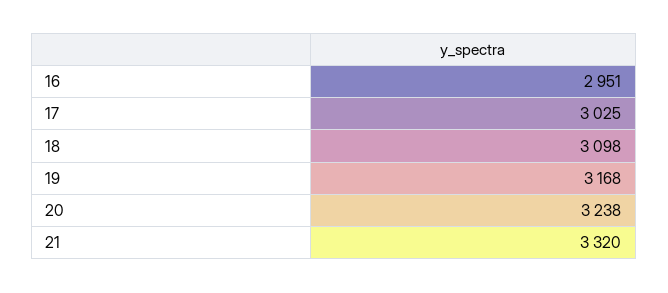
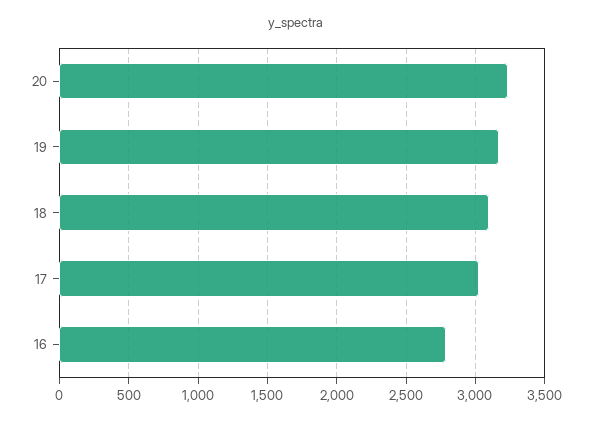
  {
-   "16": 2951,
+   "16": 2800,
    "17": 3025,
    "18": 3098,
    "19": 3168,
-   "20": 3238,
+   "20": 3238
-   "21": 3320
  }

